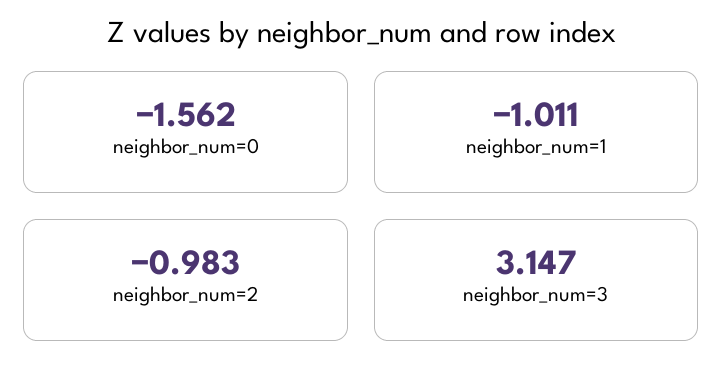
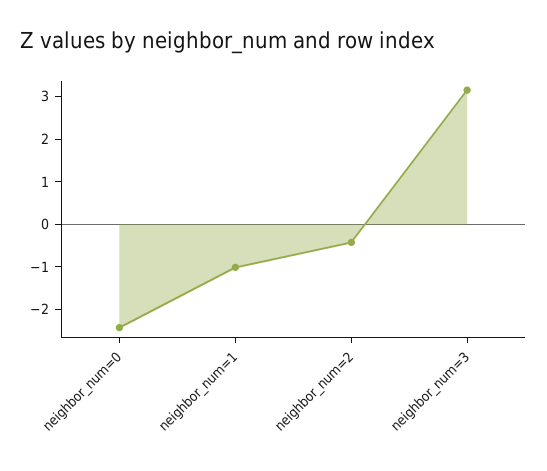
  {
-   "neighbor_num=0": -1.562,
+   "neighbor_num=0": -2.4,
    "neighbor_num=1": -1.011,
-   "neighbor_num=2": -0.983,
+   "neighbor_num=2": -0.4,
    "neighbor_num=3": 3.147
  }

